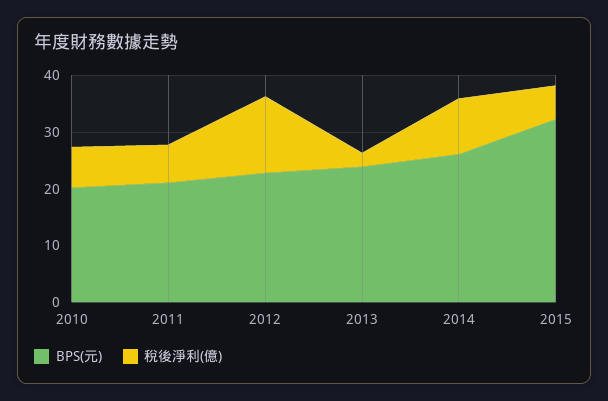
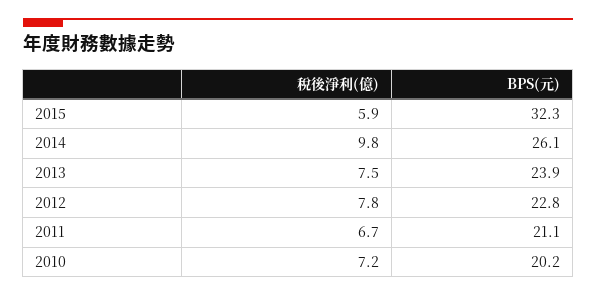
  {
    "BPS(元)": {
      "2010": 20.2,
      "2011": 21.1,
      "2012": 22.8,
      "2013": 23.9,
      "2014": 26.1,
      "2015": 32.3
    },
    "稅後淨利(億)": {
      "2010": 7.2,
      "2011": 6.7,
-     "2012": 14,
+     "2012": 7.8,
-     "2013": 2,
+     "2013": 7.5,
      "2014": 9.8,
      "2015": 5.9
    }
  }

